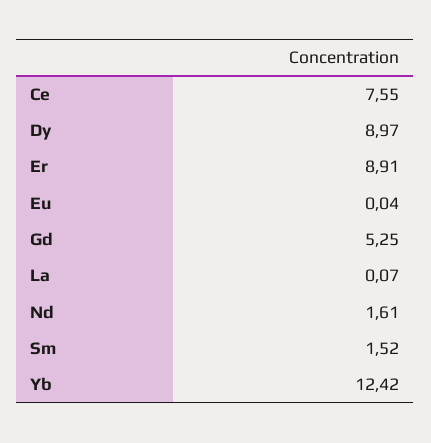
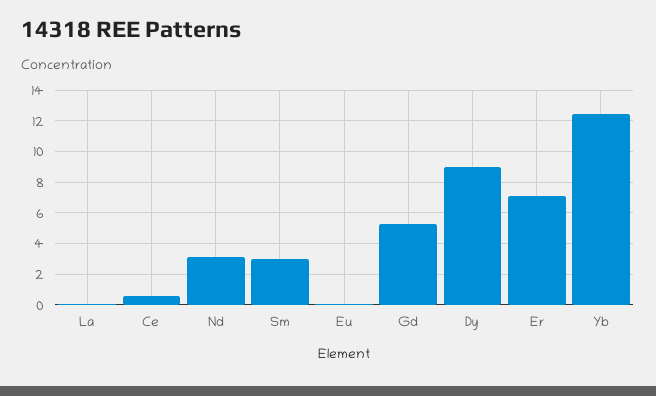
  {
-   "Ce": 7.55,
+   "Ce": 0.5,
    "Dy": 8.97,
-   "Er": 8.91,
+   "Er": 7,
    "Eu": 0.04,
    "Gd": 5.25,
    "La": 0.07,
-   "Nd": 1.61,
+   "Nd": 3,
-   "Sm": 1.52,
+   "Sm": 3,
    "Yb": 12.42
  }

